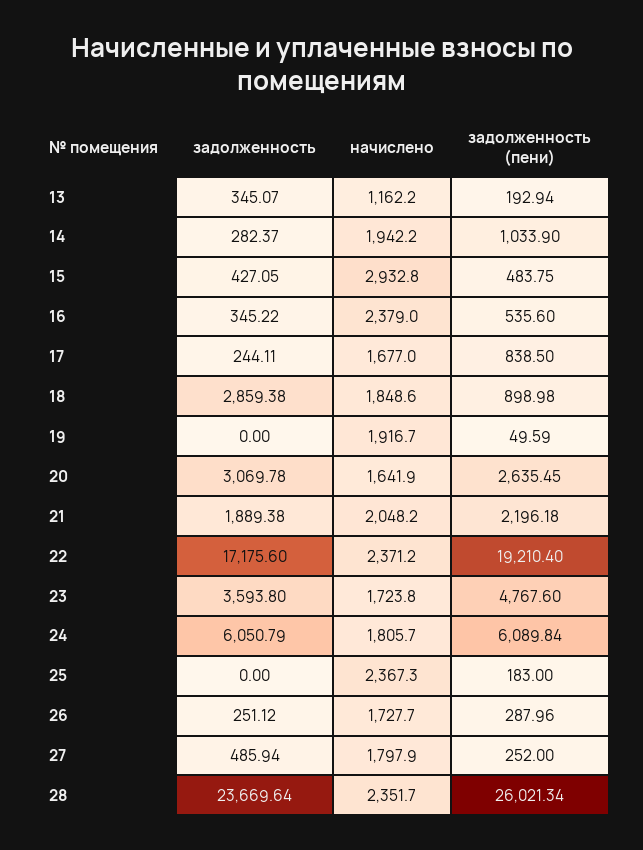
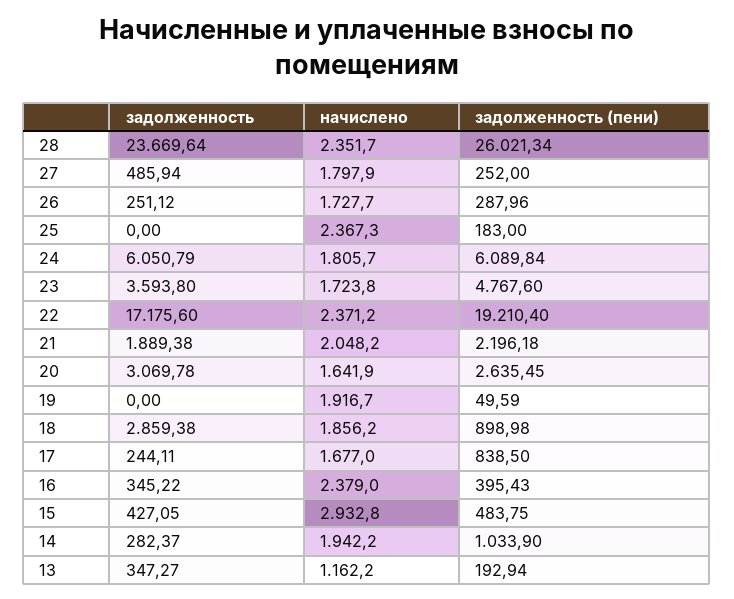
  {
    "задолженность": {
-     "13": 345.07,
+     "13": 347.27,
      "14": 282.37,
      "15": 427.05,
      "16": 345.22,
      "17": 244.11,
      "18": 2859.38,
      "19": 0,
      "20": 3069.78,
      "21": 1889.38,
      "22": 17175.6,
      "23": 3593.8,
      "24": 6050.79,
      "25": 0,
      "26": 251.12,
      "27": 485.94,
      "28": 23669.64
    },
    "начислено": {
      "13": 1162.2,
      "14": 1942.2,
      "15": 2932.8,
      "16": 2379,
      "17": 1677,
-     "18": 1848.6,
+     "18": 1856.2,
      "19": 1916.7,
      "20": 1641.9,
      "21": 2048.2,
      "22": 2371.2,
      "23": 1723.8,
      "24": 1805.7,
      "25": 2367.3,
      "26": 1727.7,
      "27": 1797.9,
      "28": 2351.7
    },
    "задолженность (пени)": {
      "13": 192.94,
      "14": 1033.9,
      "15": 483.75,
-     "16": 535.6,
+     "16": 395.43,
      "17": 838.5,
      "18": 898.98,
      "19": 49.59,
      "20": 2635.45,
      "21": 2196.18,
      "22": 19210.4,
      "23": 4767.6,
      "24": 6089.84,
      "25": 183,
      "26": 287.96,
      "27": 252,
      "28": 26021.34
    }
  }

